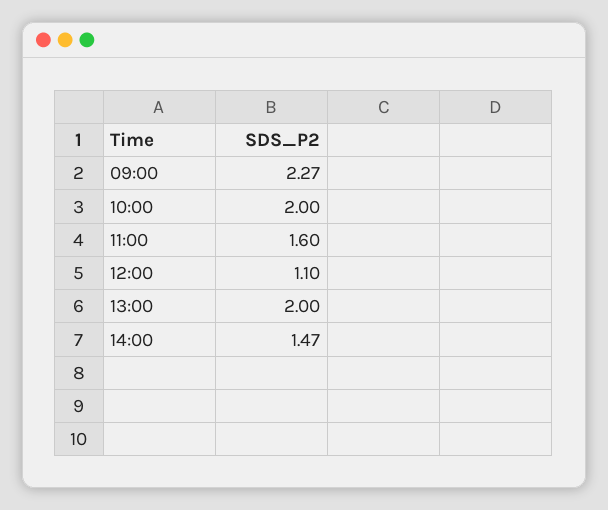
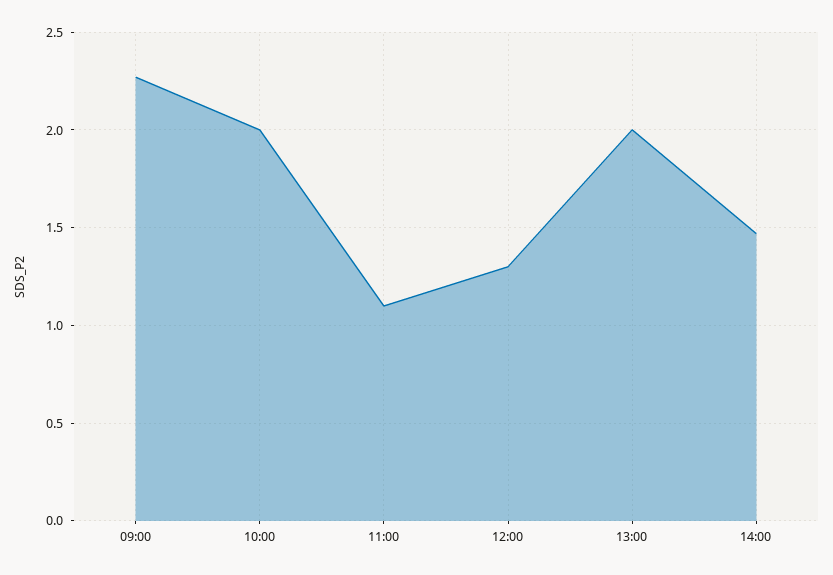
  {
    "09:00": 2.27,
    "10:00": 2,
-   "11:00": 1.6,
+   "11:00": 1.1,
-   "12:00": 1.1,
+   "12:00": 1.3,
    "13:00": 2,
    "14:00": 1.47
  }

